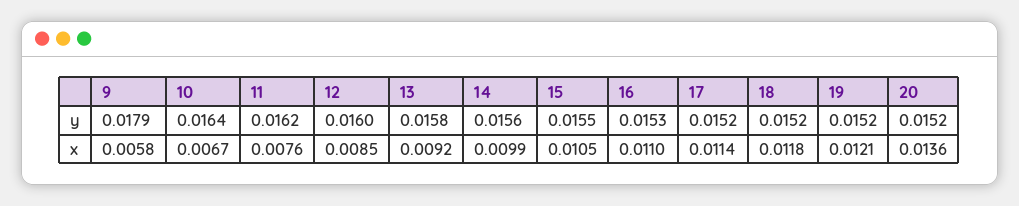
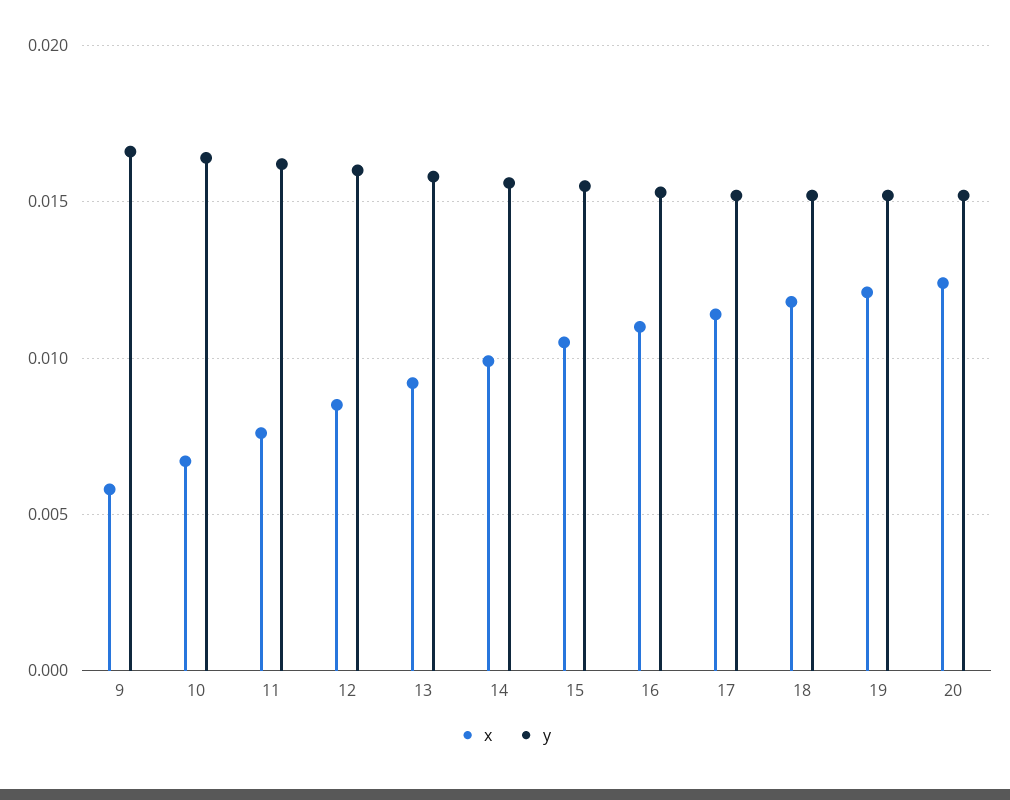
  {
    "y": {
-     "9": 0.0179,
+     "9": 0.0165,
      "10": 0.0164,
      "11": 0.0162,
      "12": 0.016,
      "13": 0.0158,
      "14": 0.0156,
      "15": 0.0155,
      "16": 0.0153,
      "17": 0.0152,
      "18": 0.0152,
      "19": 0.0152,
      "20": 0.0152
    },
    "x": {
      "9": 0.0058,
      "10": 0.0067,
      "11": 0.0076,
      "12": 0.0085,
      "13": 0.0092,
      "14": 0.0099,
      "15": 0.0105,
      "16": 0.011,
      "17": 0.0114,
      "18": 0.0118,
      "19": 0.0121,
-     "20": 0.0136
+     "20": 0.0125
    }
  }

